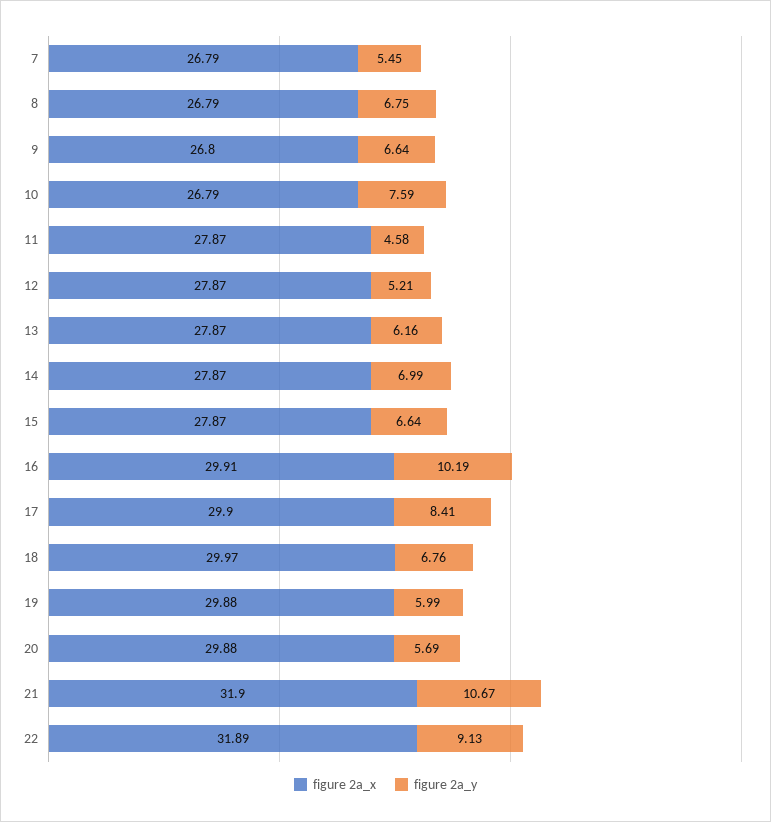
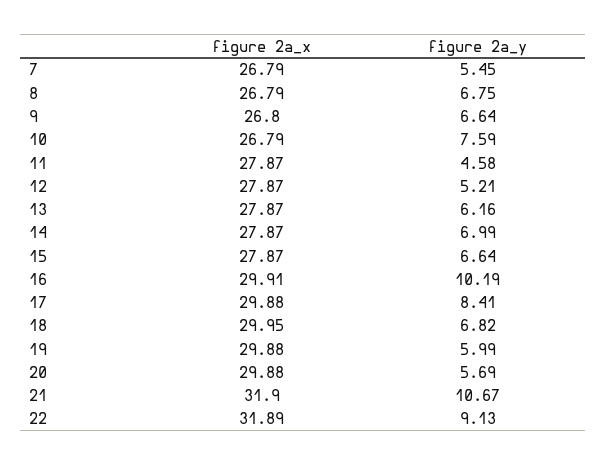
  {
    "figure 2a_x": {
      "7": 26.79,
      "8": 26.79,
      "9": 26.8,
      "10": 26.79,
      "11": 27.87,
      "12": 27.87,
      "13": 27.87,
      "14": 27.87,
      "15": 27.87,
      "16": 29.91,
-     "17": 29.9,
+     "17": 29.88,
-     "18": 29.97,
+     "18": 29.95,
      "19": 29.88,
      "20": 29.88,
      "21": 31.9,
      "22": 31.89
    },
    "figure 2a_y": {
      "7": 5.45,
      "8": 6.75,
      "9": 6.64,
      "10": 7.59,
      "11": 4.58,
      "12": 5.21,
      "13": 6.16,
      "14": 6.99,
      "15": 6.64,
      "16": 10.19,
      "17": 8.41,
-     "18": 6.76,
+     "18": 6.82,
      "19": 5.99,
      "20": 5.69,
      "21": 10.67,
      "22": 9.13
    }
  }

